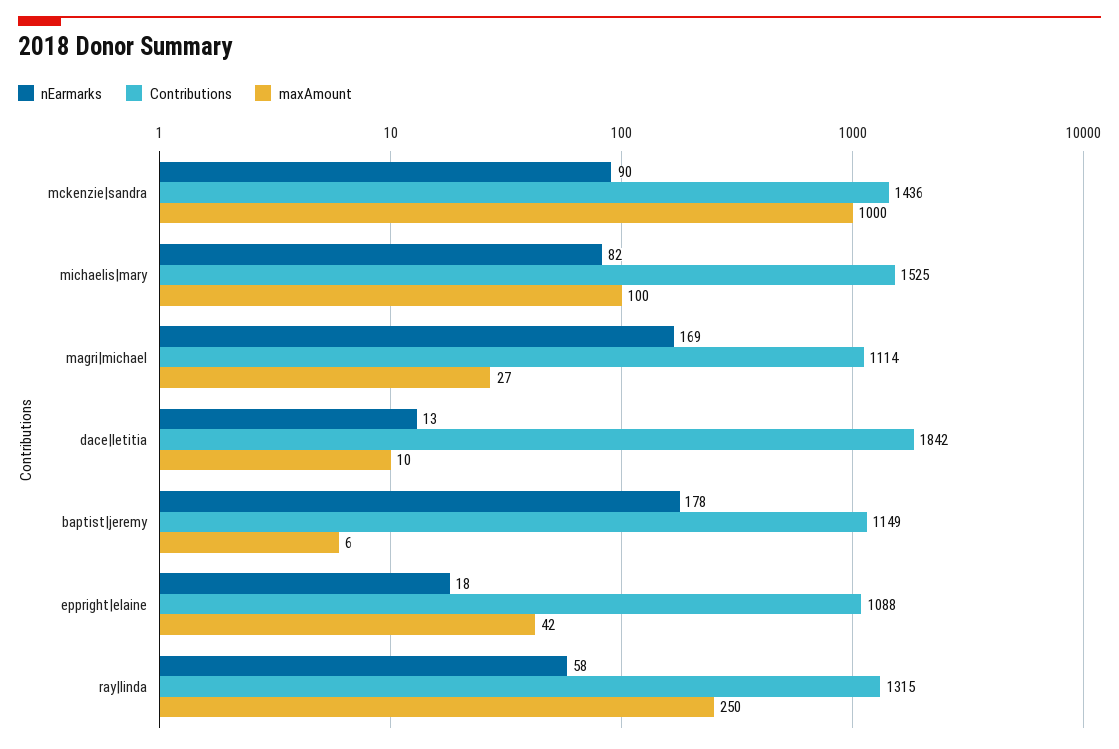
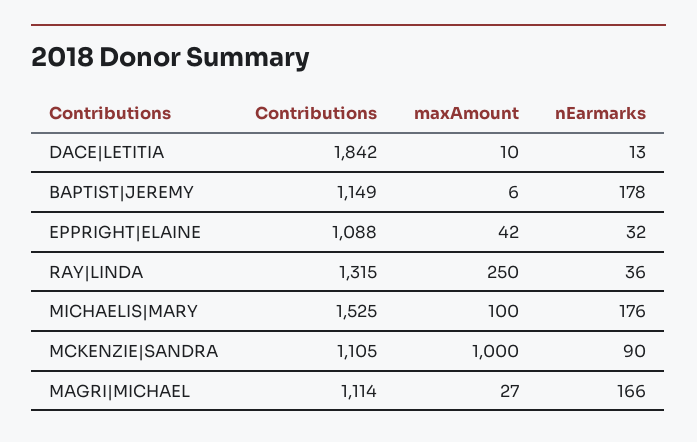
  {
    "nEarmarks": {
      "mckenzie|sandra": 90,
-     "michaelis|mary": 82,
+     "michaelis|mary": 176,
-     "magri|michael": 169,
+     "magri|michael": 166,
      "dace|letitia": 13,
      "baptist|jeremy": 178,
-     "eppright|elaine": 18,
+     "eppright|elaine": 32,
-     "ray|linda": 58
+     "ray|linda": 36
    },
    "Contributions": {
-     "mckenzie|sandra": 1436,
+     "mckenzie|sandra": 1105,
      "michaelis|mary": 1525,
      "magri|michael": 1114,
      "dace|letitia": 1842,
      "baptist|jeremy": 1149,
      "eppright|elaine": 1088,
      "ray|linda": 1315
    },
    "maxAmount": {
      "mckenzie|sandra": 1000,
      "michaelis|mary": 100,
      "magri|michael": 27,
      "dace|letitia": 10,
      "baptist|jeremy": 6,
      "eppright|elaine": 42,
      "ray|linda": 250
    }
  }

